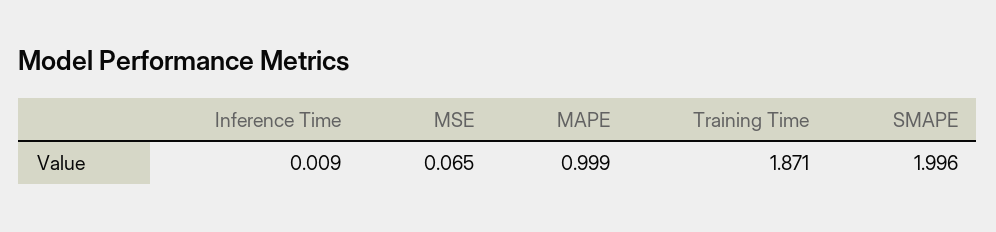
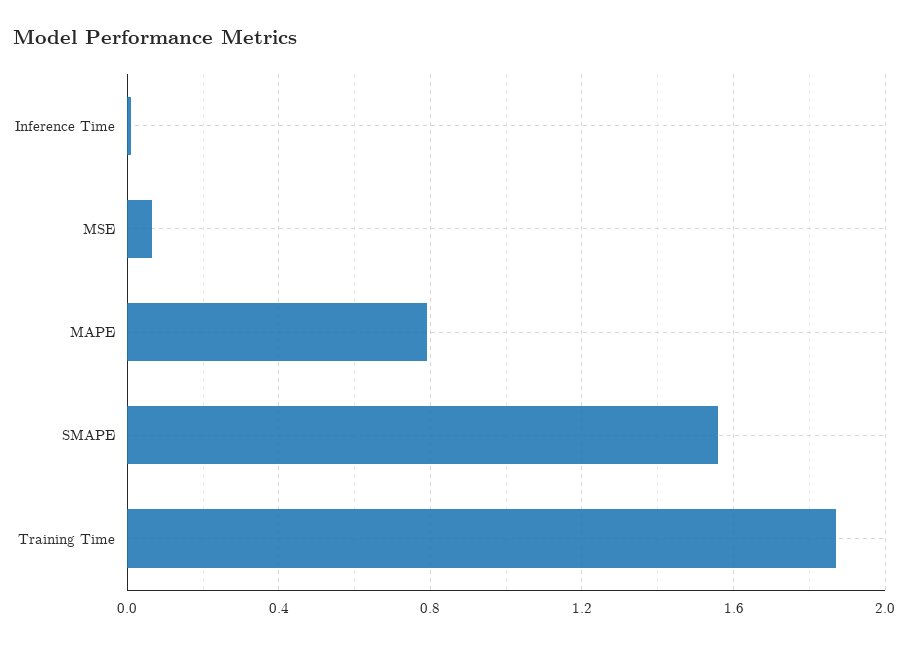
  {
    "Inference Time": 0.009,
    "MSE": 0.065,
-   "MAPE": 0.999,
+   "MAPE": 0.8,
    "Training Time": 1.871,
-   "SMAPE": 1.996
+   "SMAPE": 1.55
  }

